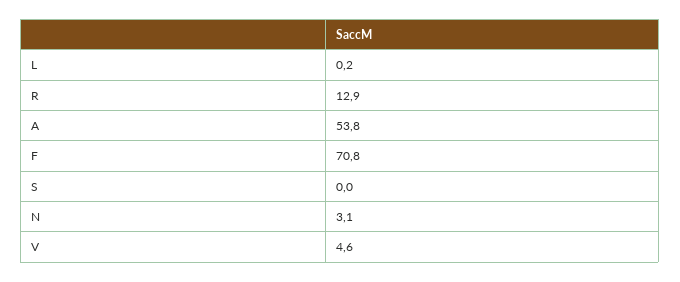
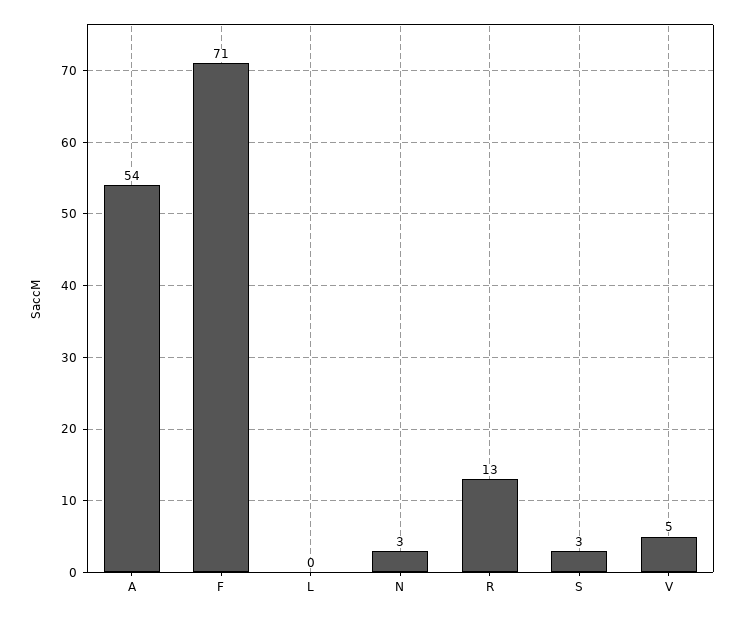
  {
    "L": 0.2,
    "R": 12.9,
    "A": 53.8,
    "F": 70.8,
-   "S": 0,
+   "S": 3,
    "N": 3.1,
    "V": 4.6
  }

